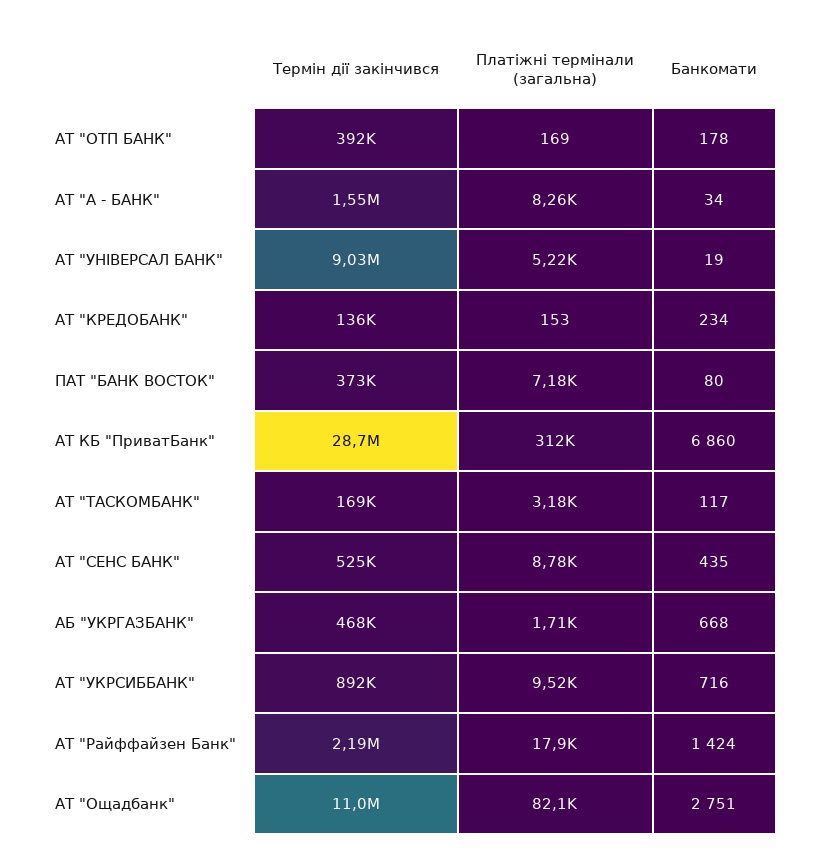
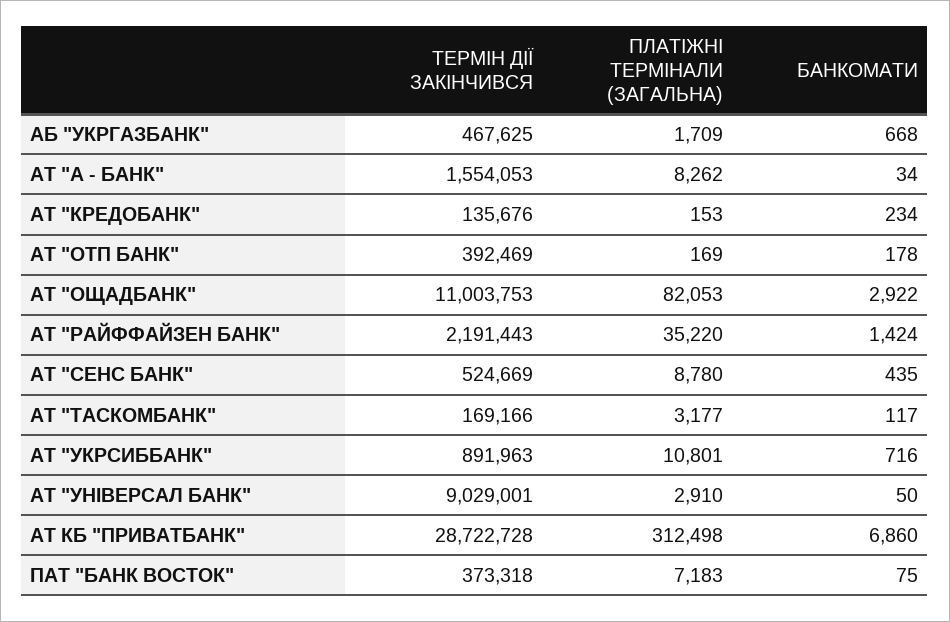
  {
    "Термін дії закінчився": {
      "АТ \"ОТП БАНК\"": 392469,
      "АТ \"А - БАНК\"": 1554053,
      "АТ \"УНІВЕРСАЛ БАНК\"": 9029001,
      "АТ \"КРЕДОБАНК\"": 135676,
      "ПАТ \"БАНК ВОСТОК\"": 373318,
      "АТ КБ \"ПриватБанк\"": 28722728,
      "АТ \"ТАСКОМБАНК\"": 169166,
      "АТ \"СЕНС БАНК\"": 524669,
      "АБ \"УКРГАЗБАНК\"": 467625,
      "АТ \"УКРСИББАНК\"": 891963,
      "АТ \"Райффайзен Банк\"": 2191443,
      "АТ \"Ощадбанк\"": 11003753
    },
    "Платіжні термінали (загальна)": {
      "АТ \"ОТП БАНК\"": 169,
      "АТ \"А - БАНК\"": 8262,
-     "АТ \"УНІВЕРСАЛ БАНК\"": 5220,
+     "АТ \"УНІВЕРСАЛ БАНК\"": 2910,
      "АТ \"КРЕДОБАНК\"": 153,
      "ПАТ \"БАНК ВОСТОК\"": 7183,
      "АТ КБ \"ПриватБанк\"": 312498,
      "АТ \"ТАСКОМБАНК\"": 3177,
      "АТ \"СЕНС БАНК\"": 8780,
      "АБ \"УКРГАЗБАНК\"": 1709,
-     "АТ \"УКРСИББАНК\"": 9520,
+     "АТ \"УКРСИББАНК\"": 10801,
-     "АТ \"Райффайзен Банк\"": 17900,
+     "АТ \"Райффайзен Банк\"": 35220,
      "АТ \"Ощадбанк\"": 82053
    },
    "Банкомати": {
      "АТ \"ОТП БАНК\"": 178,
      "АТ \"А - БАНК\"": 34,
-     "АТ \"УНІВЕРСАЛ БАНК\"": 19,
+     "АТ \"УНІВЕРСАЛ БАНК\"": 50,
      "АТ \"КРЕДОБАНК\"": 234,
-     "ПАТ \"БАНК ВОСТОК\"": 80,
+     "ПАТ \"БАНК ВОСТОК\"": 75,
      "АТ КБ \"ПриватБанк\"": 6860,
      "АТ \"ТАСКОМБАНК\"": 117,
      "АТ \"СЕНС БАНК\"": 435,
      "АБ \"УКРГАЗБАНК\"": 668,
      "АТ \"УКРСИББАНК\"": 716,
      "АТ \"Райффайзен Банк\"": 1424,
-     "АТ \"Ощадбанк\"": 2751
+     "АТ \"Ощадбанк\"": 2922
    }
  }

